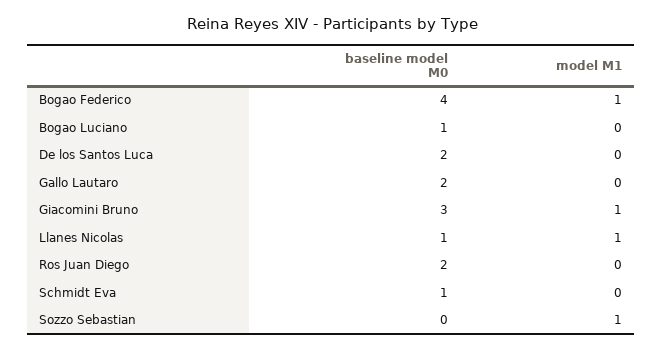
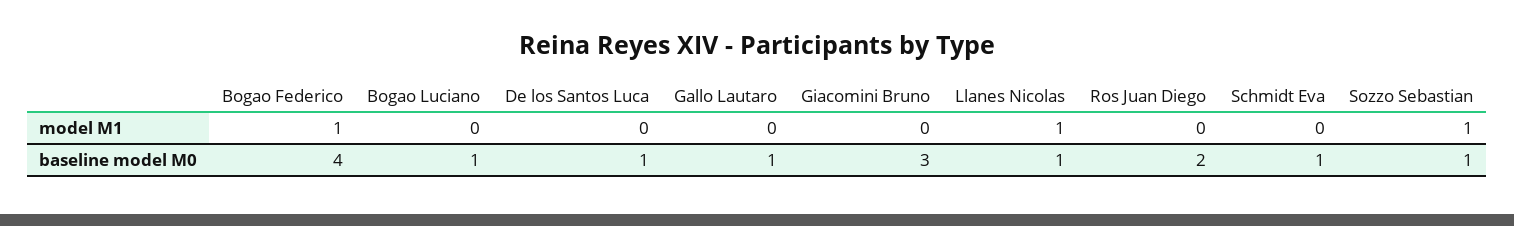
  {
    "baseline model M0": {
      "Bogao Federico": 4,
      "Bogao Luciano": 1,
-     "De los Santos Luca": 2,
+     "De los Santos Luca": 1,
-     "Gallo Lautaro": 2,
+     "Gallo Lautaro": 1,
      "Giacomini Bruno": 3,
      "Llanes Nicolas": 1,
      "Ros Juan Diego": 2,
      "Schmidt Eva": 1,
-     "Sozzo Sebastian": 0
+     "Sozzo Sebastian": 1
    },
    "model M1": {
      "Bogao Federico": 1,
      "Bogao Luciano": 0,
      "De los Santos Luca": 0,
      "Gallo Lautaro": 0,
-     "Giacomini Bruno": 1,
+     "Giacomini Bruno": 0,
      "Llanes Nicolas": 1,
      "Ros Juan Diego": 0,
      "Schmidt Eva": 0,
      "Sozzo Sebastian": 1
    }
  }

